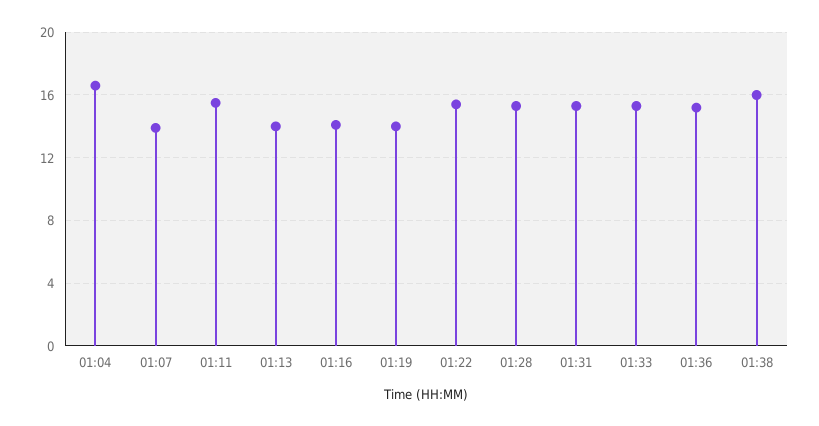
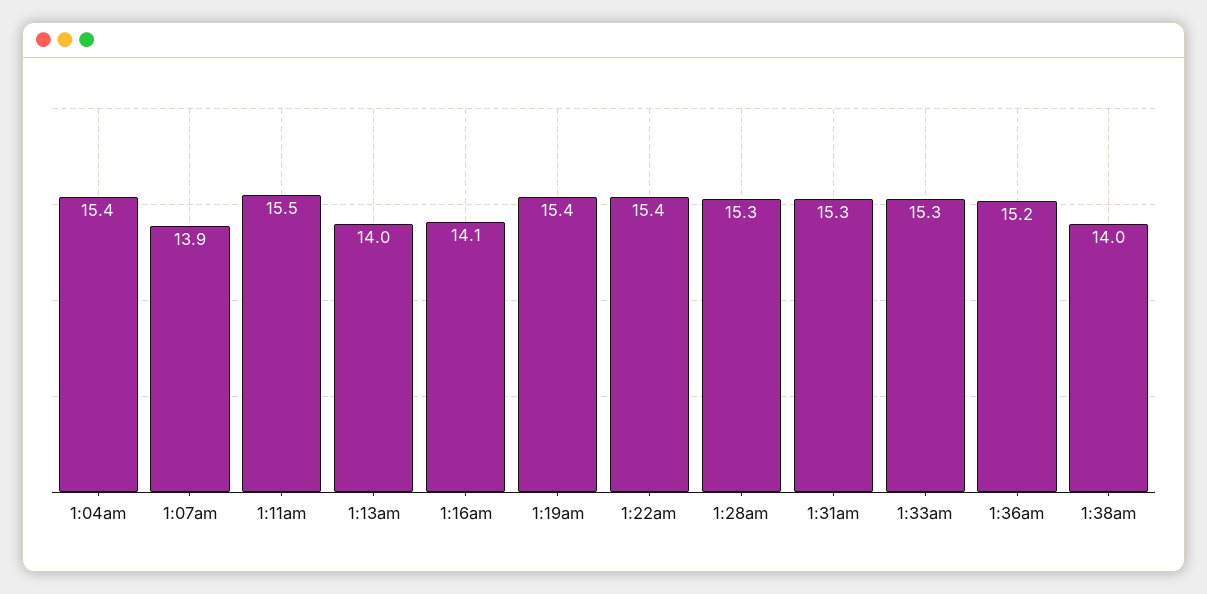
  {
-   "01:04": 16.5,
+   "01:04": 15.4,
    "01:07": 13.9,
    "01:11": 15.5,
    "01:13": 14,
    "01:16": 14.1,
-   "01:19": 14,
+   "01:19": 15.4,
    "01:22": 15.4,
    "01:28": 15.3,
    "01:31": 15.3,
    "01:33": 15.3,
    "01:36": 15.2,
-   "01:38": 16
+   "01:38": 14
  }

